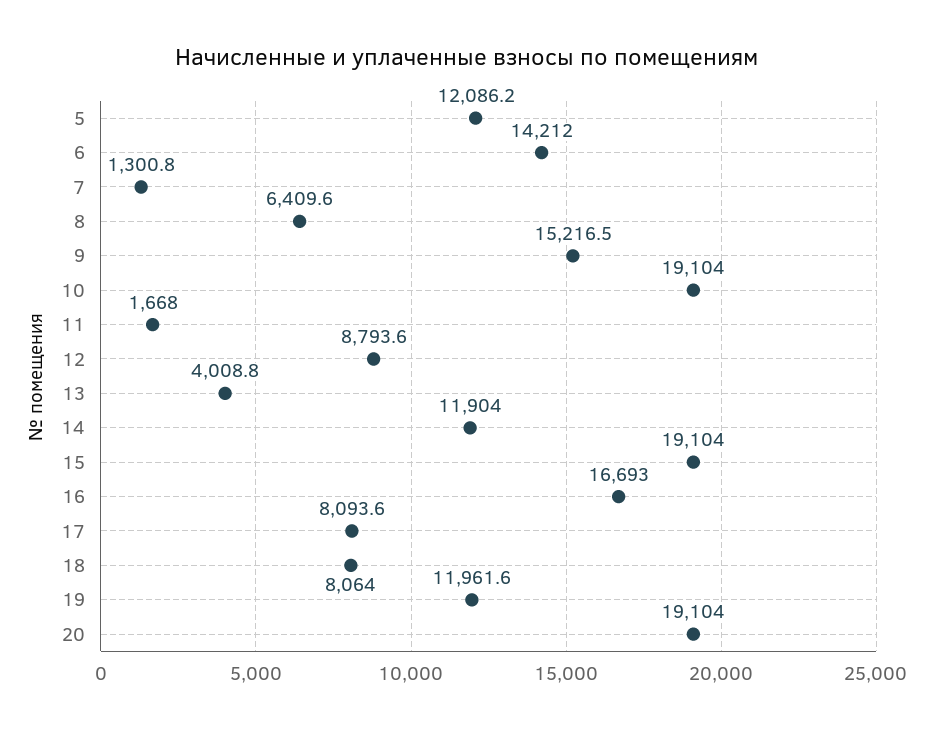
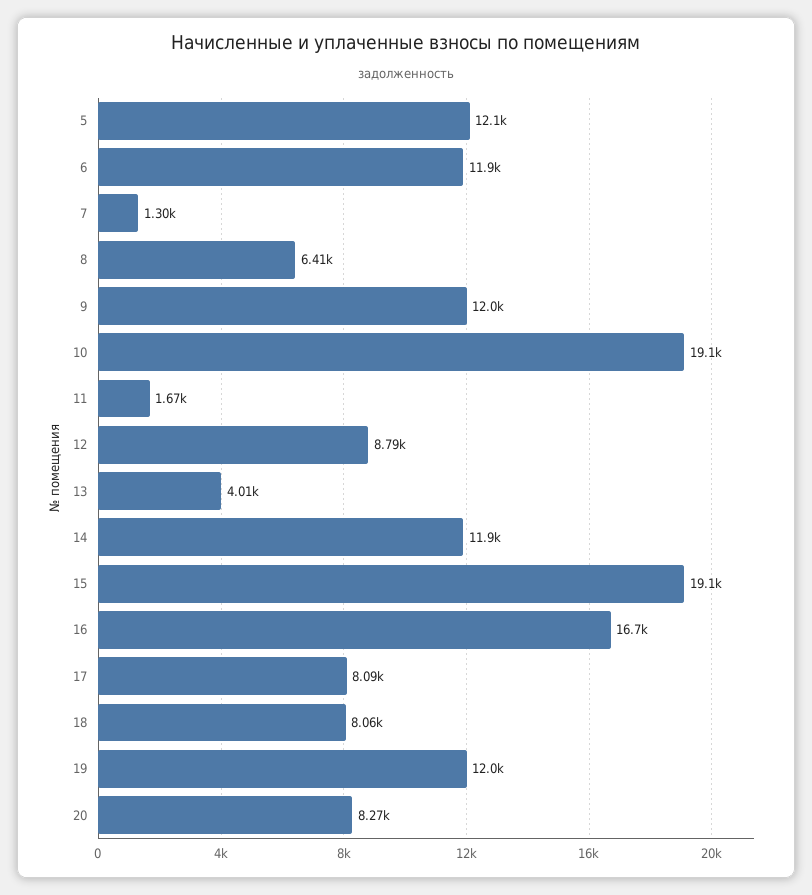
  {
    "5": 12086.2,
-   "6": 14212,
+   "6": 11900,
    "7": 1300.8,
    "8": 6409.6,
-   "9": 15216.5,
+   "9": 12000,
    "10": 19104,
    "11": 1668,
    "12": 8793.6,
    "13": 4008.8,
    "14": 11904,
    "15": 19104,
    "16": 16693,
    "17": 8093.6,
    "18": 8064,
    "19": 11961.6,
-   "20": 19104
+   "20": 8270
  }

